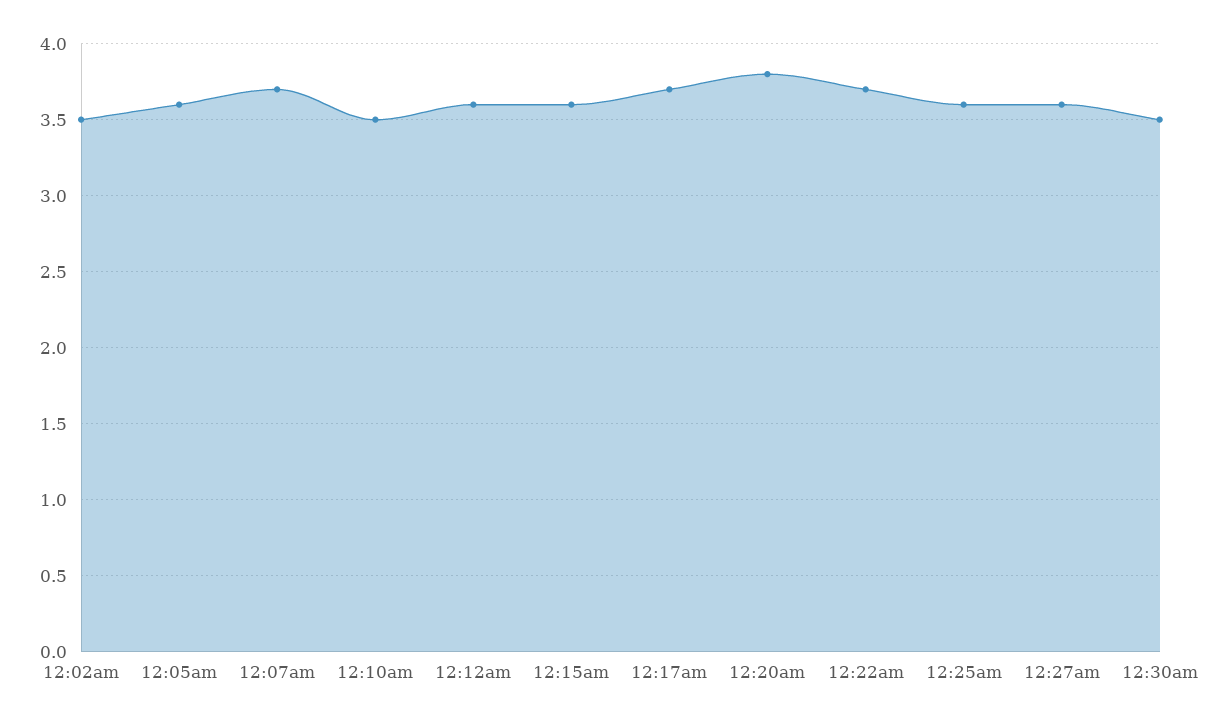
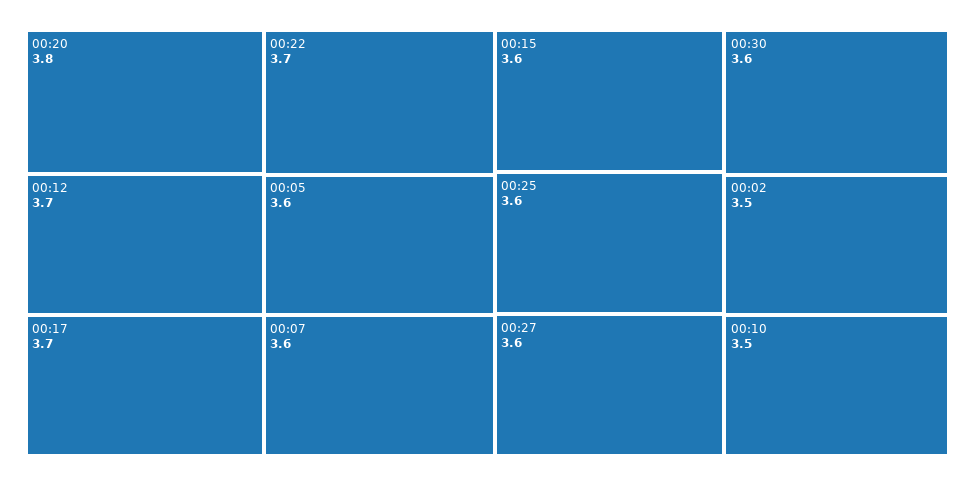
  {
    "12:02am": 3.5,
    "12:05am": 3.6,
-   "12:07am": 3.7,
+   "12:07am": 3.6,
    "12:10am": 3.5,
-   "12:12am": 3.6,
+   "12:12am": 3.7,
    "12:15am": 3.6,
    "12:17am": 3.7,
    "12:20am": 3.8,
    "12:22am": 3.7,
    "12:25am": 3.6,
    "12:27am": 3.6,
-   "12:30am": 3.5
+   "12:30am": 3.6
  }

